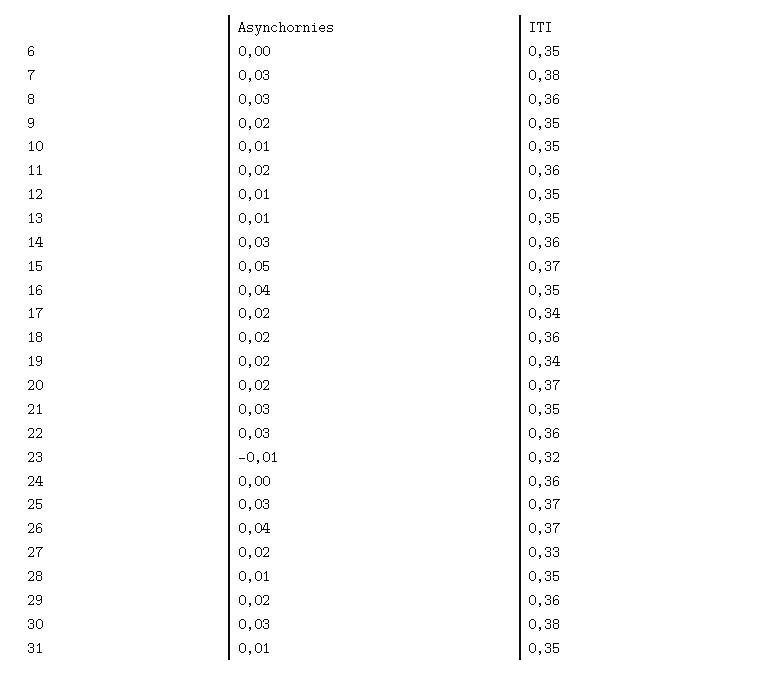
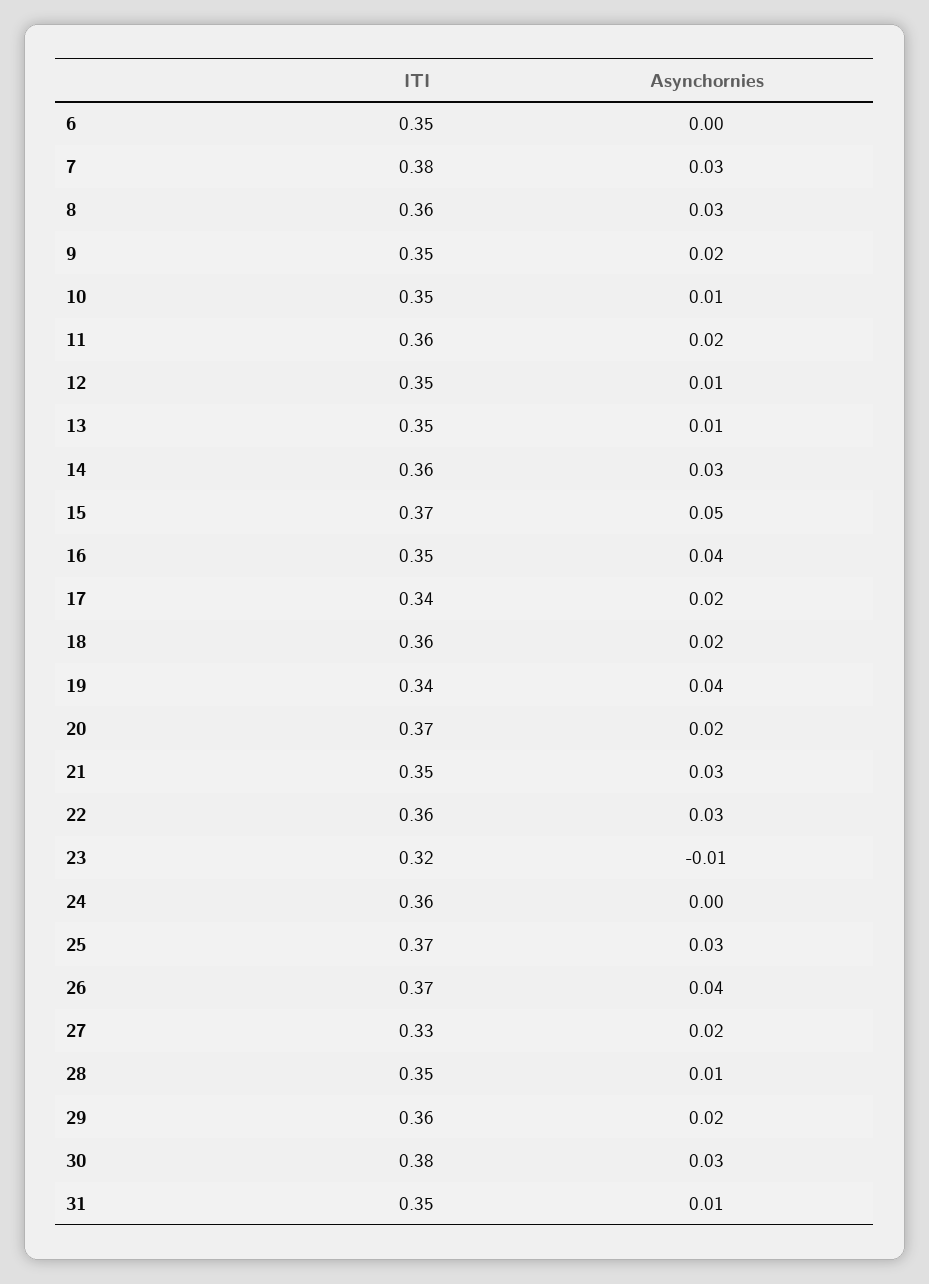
  {
    "Asynchornies": {
      "6": 0,
      "7": 0.03,
      "8": 0.03,
      "9": 0.02,
      "10": 0.01,
      "11": 0.02,
      "12": 0.01,
      "13": 0.01,
      "14": 0.03,
      "15": 0.05,
      "16": 0.04,
      "17": 0.02,
      "18": 0.02,
-     "19": 0.02,
+     "19": 0.04,
      "20": 0.02,
      "21": 0.03,
      "22": 0.03,
      "23": -0.01,
      "24": 0,
      "25": 0.03,
      "26": 0.04,
      "27": 0.02,
      "28": 0.01,
      "29": 0.02,
      "30": 0.03,
      "31": 0.01
    },
    "ITI": {
      "6": 0.35,
      "7": 0.38,
      "8": 0.36,
      "9": 0.35,
      "10": 0.35,
      "11": 0.36,
      "12": 0.35,
      "13": 0.35,
      "14": 0.36,
      "15": 0.37,
      "16": 0.35,
      "17": 0.34,
      "18": 0.36,
      "19": 0.34,
      "20": 0.37,
      "21": 0.35,
      "22": 0.36,
      "23": 0.32,
      "24": 0.36,
      "25": 0.37,
      "26": 0.37,
      "27": 0.33,
      "28": 0.35,
      "29": 0.36,
      "30": 0.38,
      "31": 0.35
    }
  }

